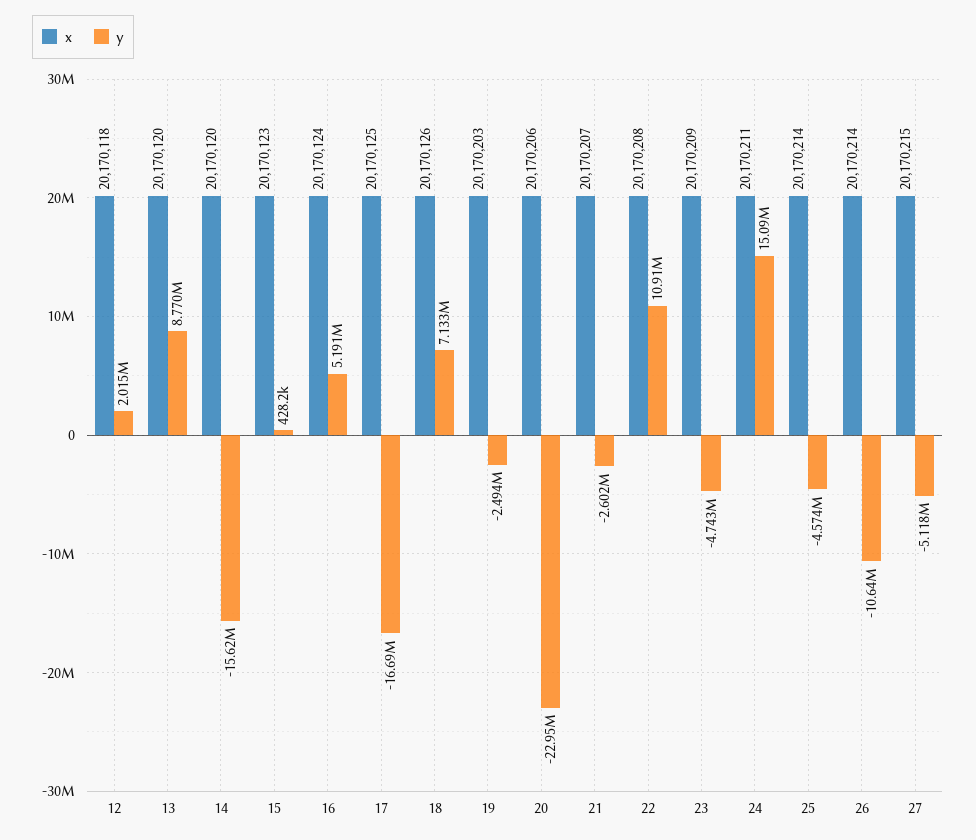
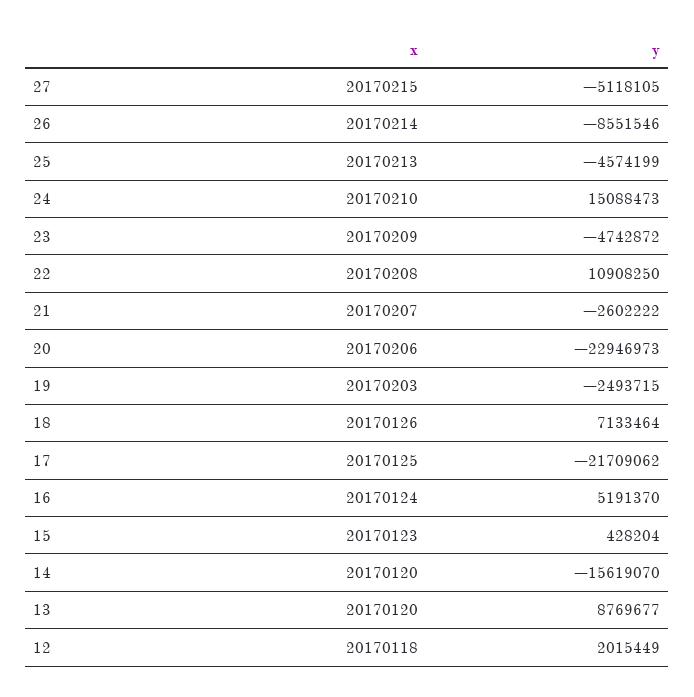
  {
    "x": {
      "12": 20170118,
      "13": 20170120,
      "14": 20170120,
      "15": 20170123,
      "16": 20170124,
      "17": 20170125,
      "18": 20170126,
      "19": 20170203,
      "20": 20170206,
      "21": 20170207,
      "22": 20170208,
      "23": 20170209,
-     "24": 20170211,
+     "24": 20170210,
-     "25": 20170214,
+     "25": 20170213,
      "26": 20170214,
      "27": 20170215
    },
    "y": {
      "12": 2015449,
      "13": 8769677,
      "14": -15619070,
      "15": 428204,
      "16": 5191370,
-     "17": -16690000,
+     "17": -21709062,
      "18": 7133464,
      "19": -2493715,
      "20": -22946973,
      "21": -2602222,
      "22": 10908250,
      "23": -4742872,
      "24": 15088473,
      "25": -4574199,
-     "26": -10640000,
+     "26": -8551546,
      "27": -5118105
    }
  }

